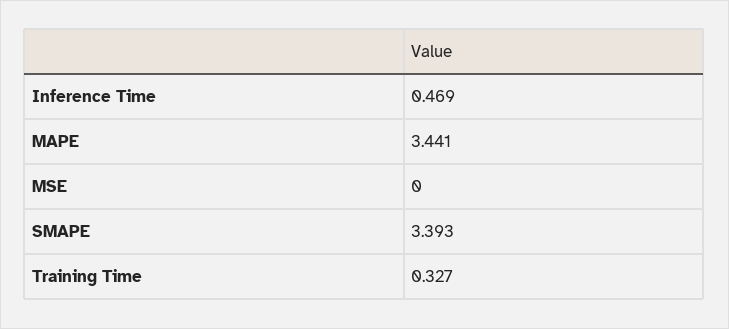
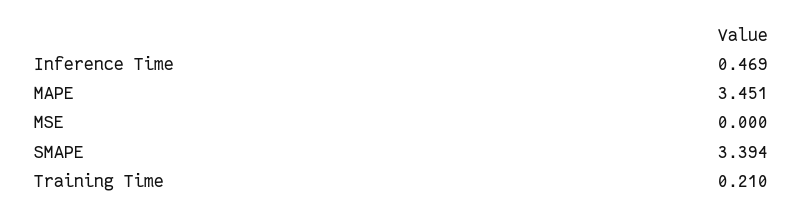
  {
    "Inference Time": 0.469,
-   "MAPE": 3.441,
+   "MAPE": 3.451,
    "MSE": 0,
-   "SMAPE": 3.393,
+   "SMAPE": 3.394,
-   "Training Time": 0.327
+   "Training Time": 0.21
  }

